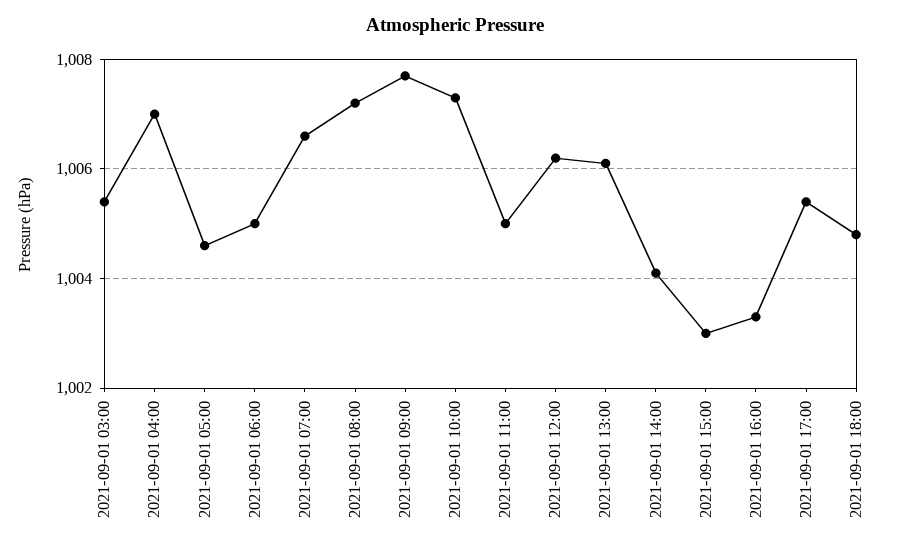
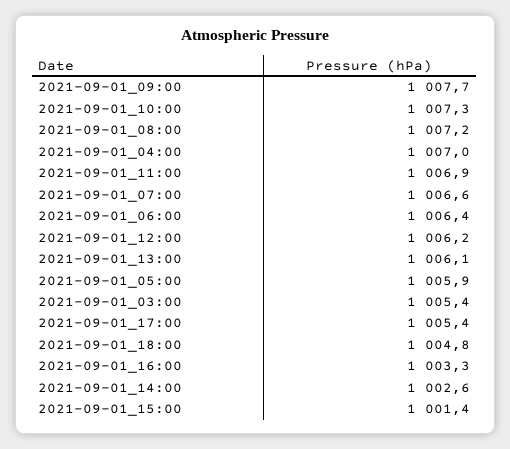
  {
    "2021-09-01 03:00": 1005.4,
    "2021-09-01 04:00": 1007,
-   "2021-09-01 05:00": 1004.5,
+   "2021-09-01 05:00": 1005.9,
-   "2021-09-01 06:00": 1005,
+   "2021-09-01 06:00": 1006.4,
    "2021-09-01 07:00": 1006.6,
    "2021-09-01 08:00": 1007.2,
    "2021-09-01 09:00": 1007.7,
    "2021-09-01 10:00": 1007.3,
-   "2021-09-01 11:00": 1005,
+   "2021-09-01 11:00": 1006.9,
    "2021-09-01 12:00": 1006.2,
    "2021-09-01 13:00": 1006.1,
-   "2021-09-01 14:00": 1004,
+   "2021-09-01 14:00": 1002.6,
-   "2021-09-01 15:00": 1003,
+   "2021-09-01 15:00": 1001.4,
    "2021-09-01 16:00": 1003.3,
    "2021-09-01 17:00": 1005.4,
    "2021-09-01 18:00": 1004.8
  }

